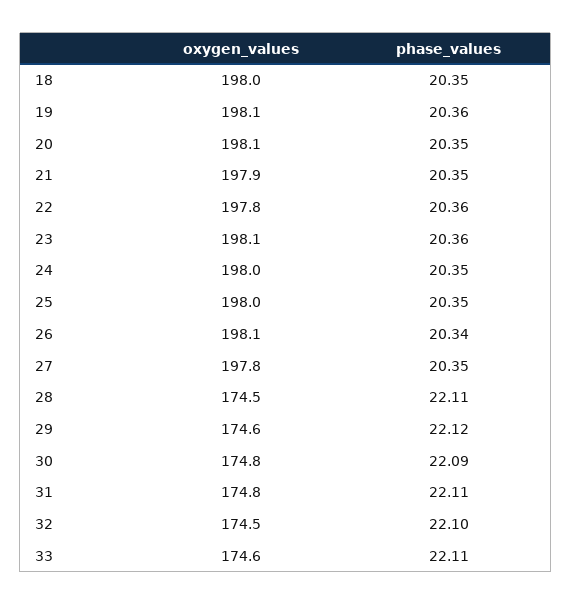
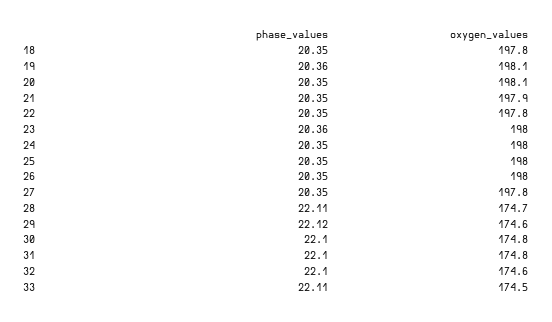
  {
    "oxygen_values": {
-     "18": 198,
+     "18": 197.8,
      "19": 198.1,
      "20": 198.1,
      "21": 197.9,
      "22": 197.8,
-     "23": 198.1,
+     "23": 198,
      "24": 198,
      "25": 198,
-     "26": 198.1,
+     "26": 198,
      "27": 197.8,
-     "28": 174.5,
+     "28": 174.7,
      "29": 174.6,
      "30": 174.8,
      "31": 174.8,
-     "32": 174.5,
+     "32": 174.6,
-     "33": 174.6
+     "33": 174.5
    },
    "phase_values": {
      "18": 20.35,
      "19": 20.36,
      "20": 20.35,
      "21": 20.35,
-     "22": 20.36,
+     "22": 20.35,
      "23": 20.36,
      "24": 20.35,
      "25": 20.35,
-     "26": 20.34,
+     "26": 20.35,
      "27": 20.35,
      "28": 22.11,
      "29": 22.12,
-     "30": 22.09,
+     "30": 22.1,
-     "31": 22.11,
+     "31": 22.1,
      "32": 22.1,
      "33": 22.11
    }
  }

